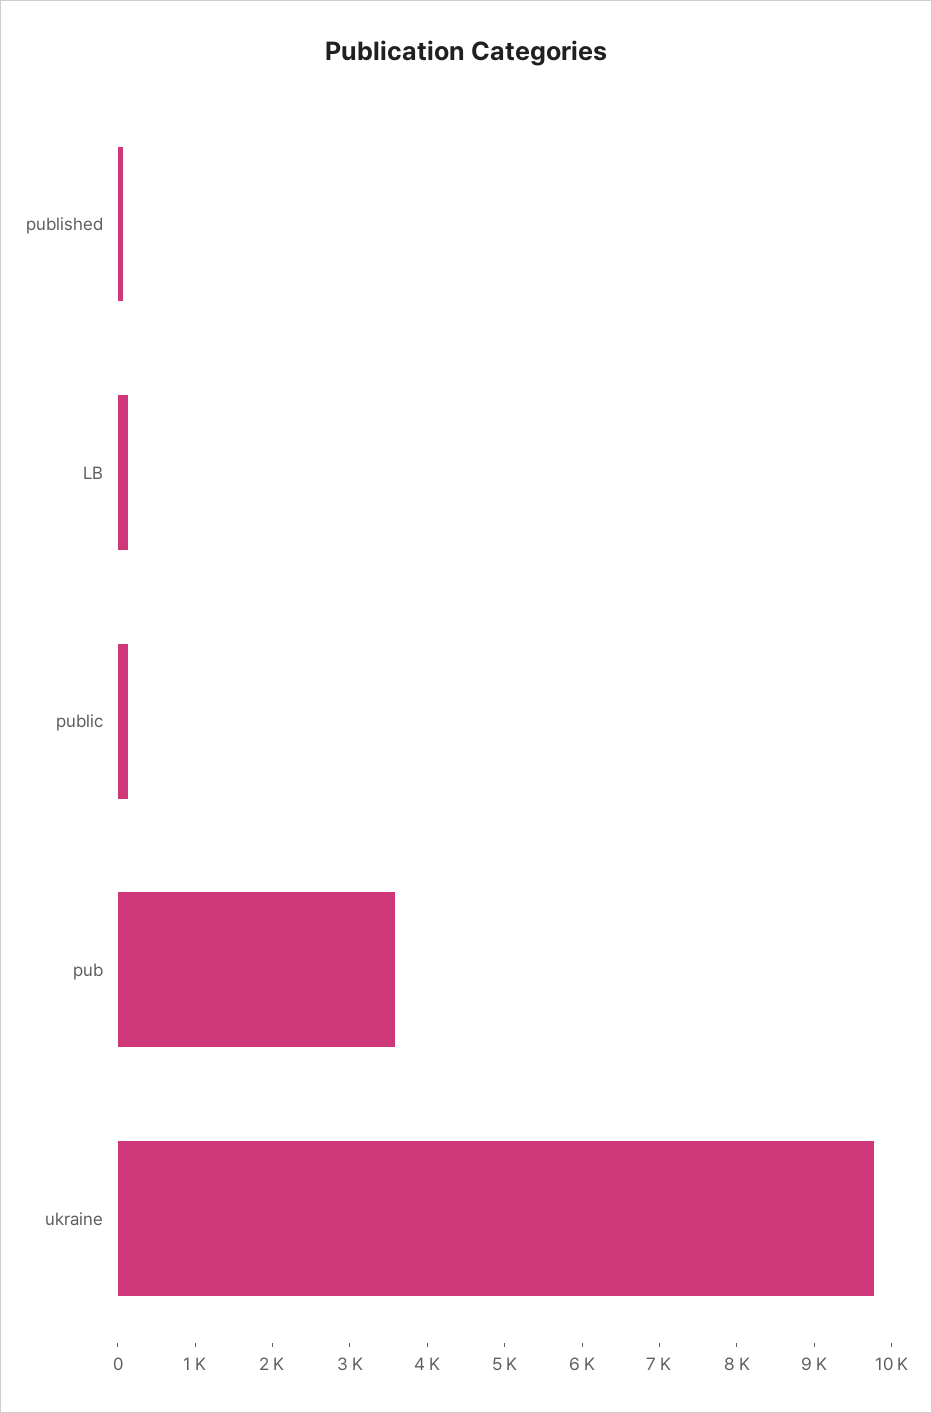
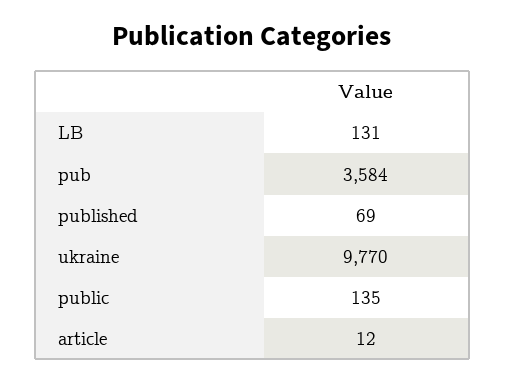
  {
    "published": 69,
    "LB": 131,
    "public": 135,
    "pub": 3584,
-   "ukraine": 9770
+   "ukraine": 9770,
+   "article": 12
  }

